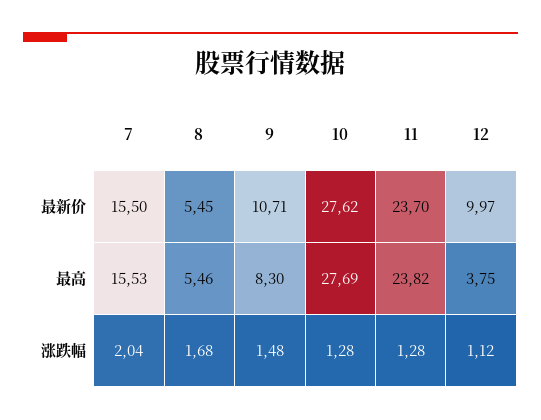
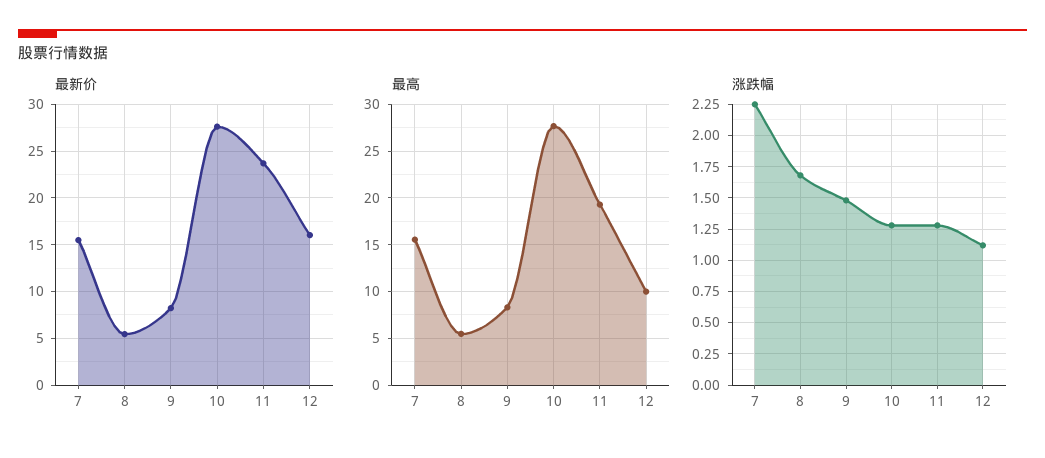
  {
    "最新价": {
      "7": 15.5,
      "8": 5.45,
-     "9": 10.71,
+     "9": 8,
      "10": 27.62,
      "11": 23.7,
-     "12": 9.97
+     "12": 16
    },
    "最高": {
      "7": 15.53,
      "8": 5.46,
      "9": 8.3,
      "10": 27.69,
-     "11": 23.82,
+     "11": 19,
-     "12": 3.75
+     "12": 10
    },
    "涨跌幅": {
-     "7": 2.04,
+     "7": 2.25,
      "8": 1.68,
      "9": 1.48,
      "10": 1.28,
      "11": 1.28,
      "12": 1.12
    }
  }

